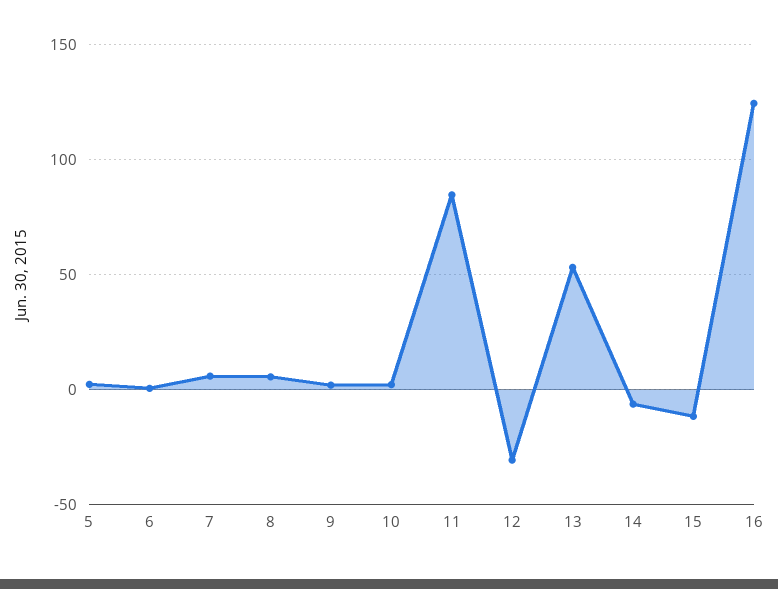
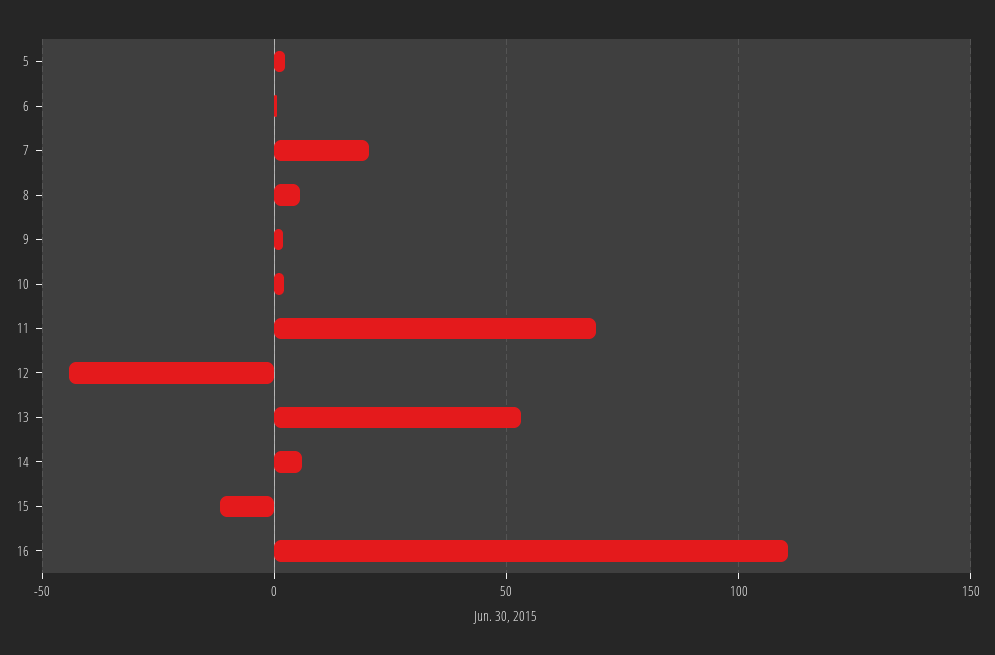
  {
    "5": 0,
    "6": 0,
-   "7": 5,
+   "7": 20,
    "8": 5,
    "9": 0,
    "10": 0,
-   "11": 85,
+   "11": 70,
-   "12": -30,
+   "12": -45,
    "13": 55,
-   "14": -5,
+   "14": 5,
    "15": -10,
-   "16": 125
+   "16": 110
  }

